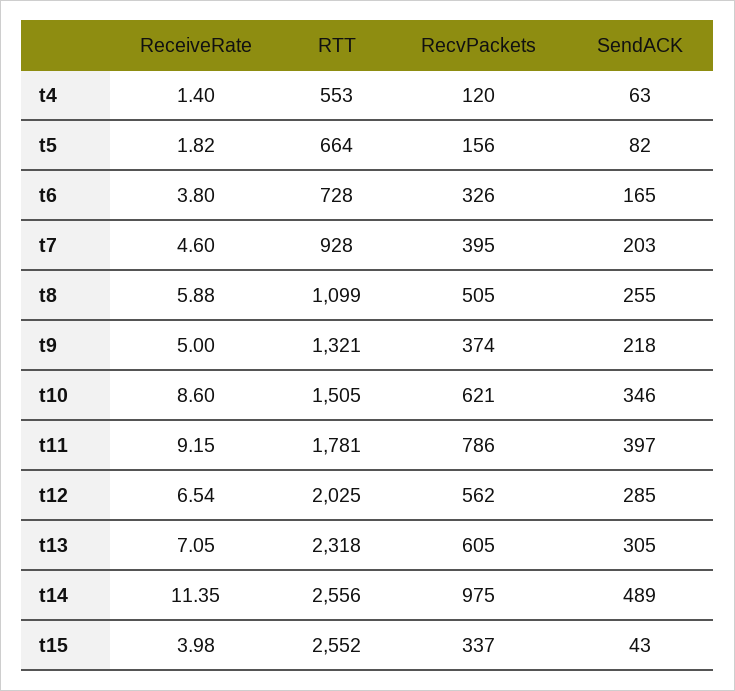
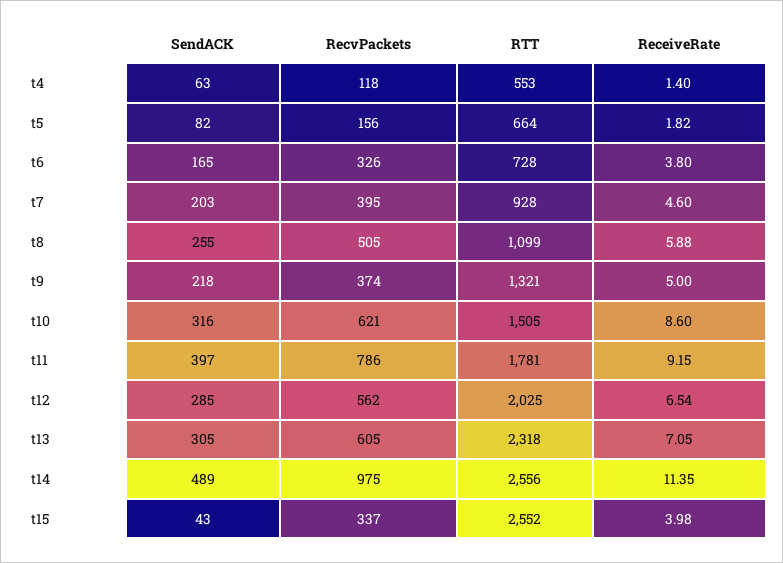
  {
    "ReceiveRate": {
      "t4": 1.4,
      "t5": 1.82,
      "t6": 3.8,
      "t7": 4.6,
      "t8": 5.88,
      "t9": 5,
      "t10": 8.6,
      "t11": 9.15,
      "t12": 6.54,
      "t13": 7.05,
      "t14": 11.35,
      "t15": 3.98
    },
    "RTT": {
      "t4": 553,
      "t5": 664,
      "t6": 728,
      "t7": 928,
      "t8": 1099,
      "t9": 1321,
      "t10": 1505,
      "t11": 1781,
      "t12": 2025,
      "t13": 2318,
      "t14": 2556,
      "t15": 2552
    },
    "RecvPackets": {
-     "t4": 120,
+     "t4": 118,
      "t5": 156,
      "t6": 326,
      "t7": 395,
      "t8": 505,
      "t9": 374,
      "t10": 621,
      "t11": 786,
      "t12": 562,
      "t13": 605,
      "t14": 975,
      "t15": 337
    },
    "SendACK": {
      "t4": 63,
      "t5": 82,
      "t6": 165,
      "t7": 203,
      "t8": 255,
      "t9": 218,
-     "t10": 346,
+     "t10": 316,
      "t11": 397,
      "t12": 285,
      "t13": 305,
      "t14": 489,
      "t15": 43
    }
  }

